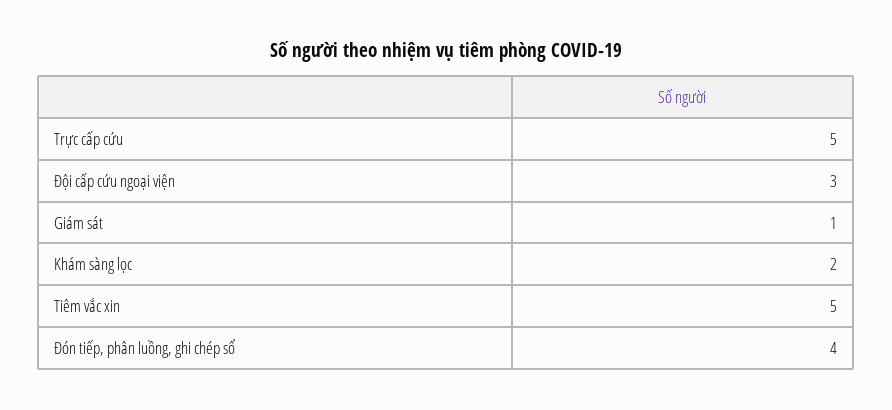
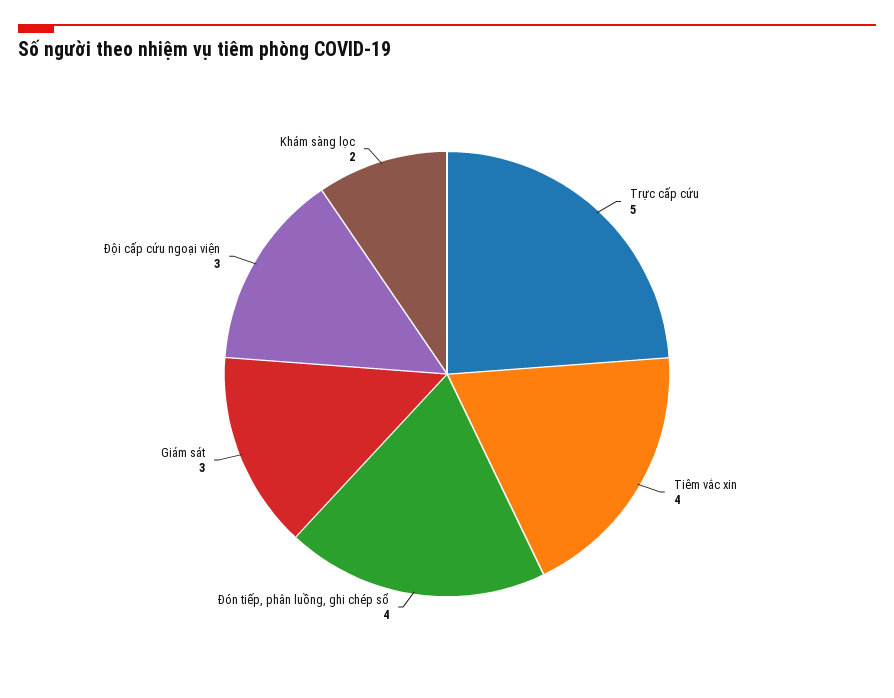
  {
    "Trực cấp cứu": 5,
    "Đội cấp cứu ngoại viện": 3,
-   "Giám sát": 1,
+   "Giám sát": 3,
    "Khám sàng lọc": 2,
-   "Tiêm vắc xin": 5,
+   "Tiêm vắc xin": 4,
    "Đón tiếp, phân luồng, ghi chép sổ": 4
  }

